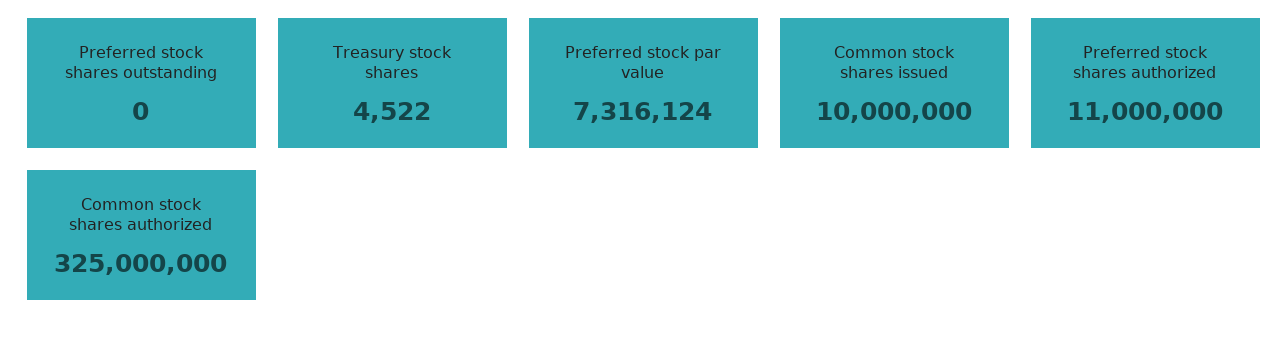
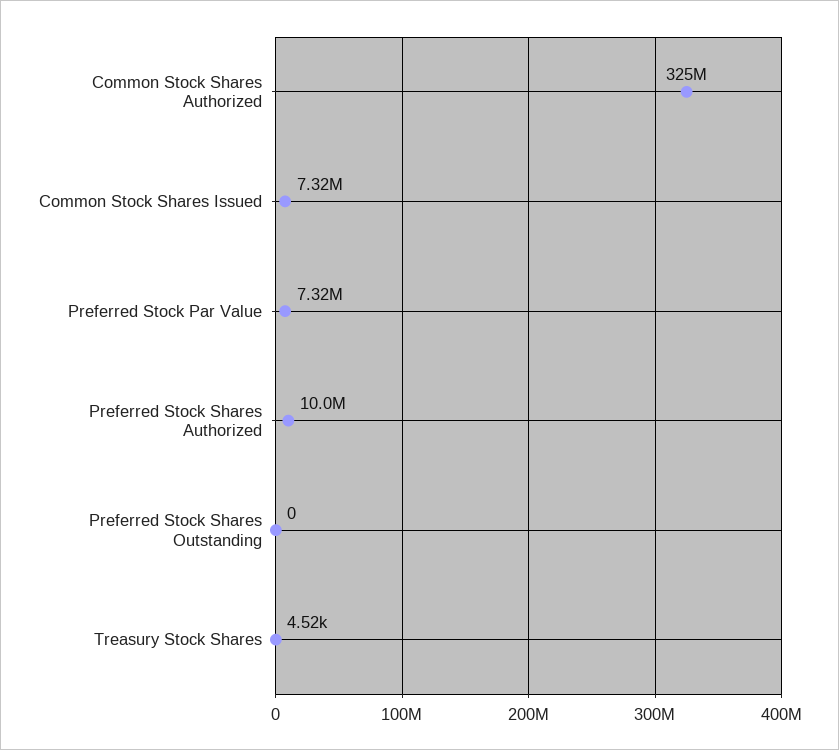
  {
    "Preferred stock shares outstanding": 0,
    "Treasury stock shares": 4522,
    "Preferred stock par value": 7316124,
-   "Common stock shares issued": 10000000,
+   "Common stock shares issued": 7320000,
-   "Preferred stock shares authorized": 11000000,
+   "Preferred stock shares authorized": 10000000,
    "Common stock shares authorized": 325000000
  }

